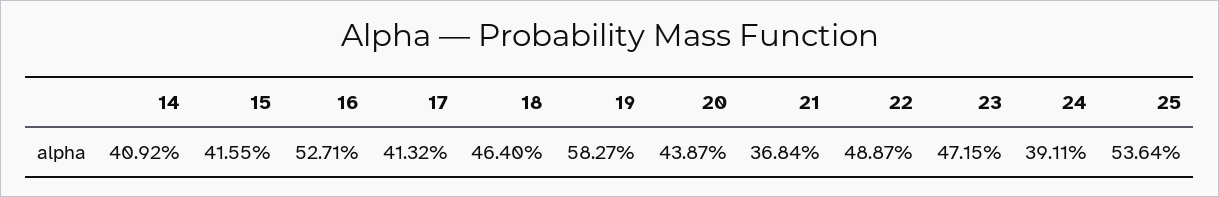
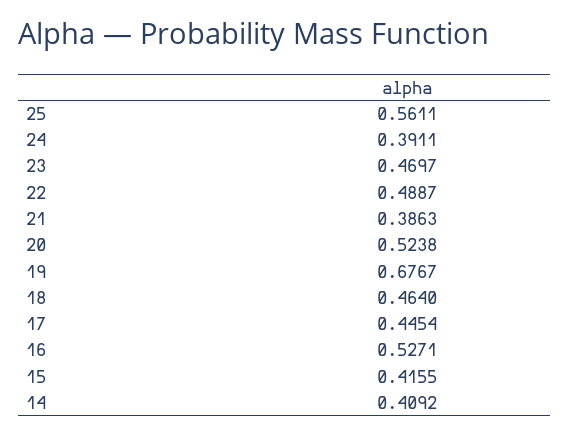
  {
    "14": 0.4092,
    "15": 0.4155,
    "16": 0.5271,
-   "17": 0.4132,
+   "17": 0.4454,
    "18": 0.464,
-   "19": 0.5827,
+   "19": 0.6767,
-   "20": 0.4387,
+   "20": 0.5238,
-   "21": 0.3684,
+   "21": 0.3863,
    "22": 0.4887,
-   "23": 0.4715,
+   "23": 0.4697,
    "24": 0.3911,
-   "25": 0.5364
+   "25": 0.5611
  }

